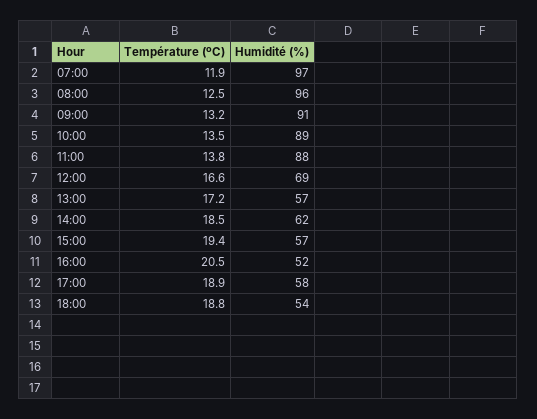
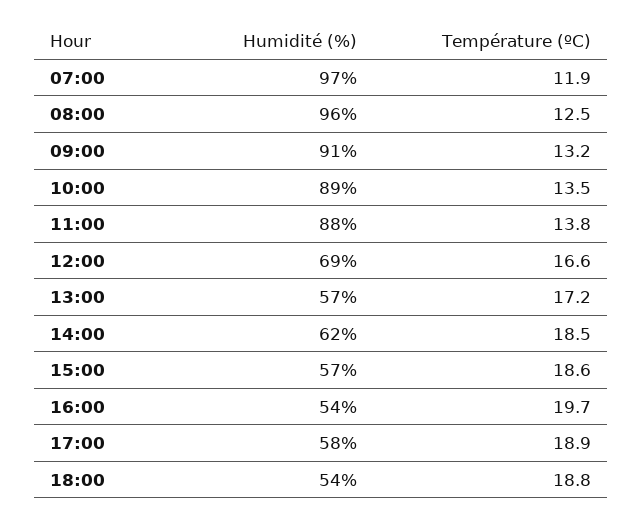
  {
    "Température (ºC)": {
      "07:00": 11.9,
      "08:00": 12.5,
      "09:00": 13.2,
      "10:00": 13.5,
      "11:00": 13.8,
      "12:00": 16.6,
      "13:00": 17.2,
      "14:00": 18.5,
-     "15:00": 19.4,
+     "15:00": 18.6,
-     "16:00": 20.5,
+     "16:00": 19.7,
      "17:00": 18.9,
      "18:00": 18.8
    },
    "Humidité (%)": {
      "07:00": 97,
      "08:00": 96,
      "09:00": 91,
      "10:00": 89,
      "11:00": 88,
      "12:00": 69,
      "13:00": 57,
      "14:00": 62,
      "15:00": 57,
-     "16:00": 52,
+     "16:00": 54,
      "17:00": 58,
      "18:00": 54
    }
  }

